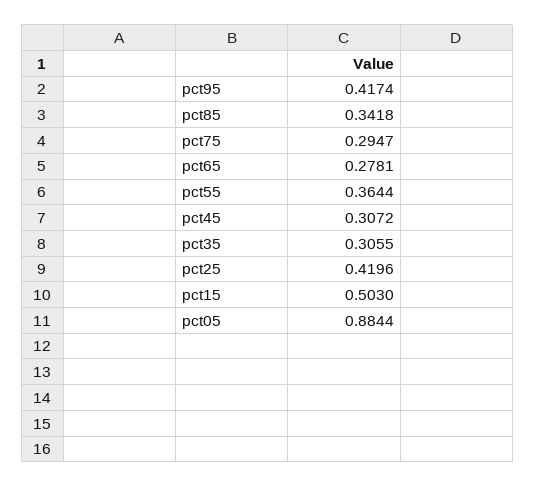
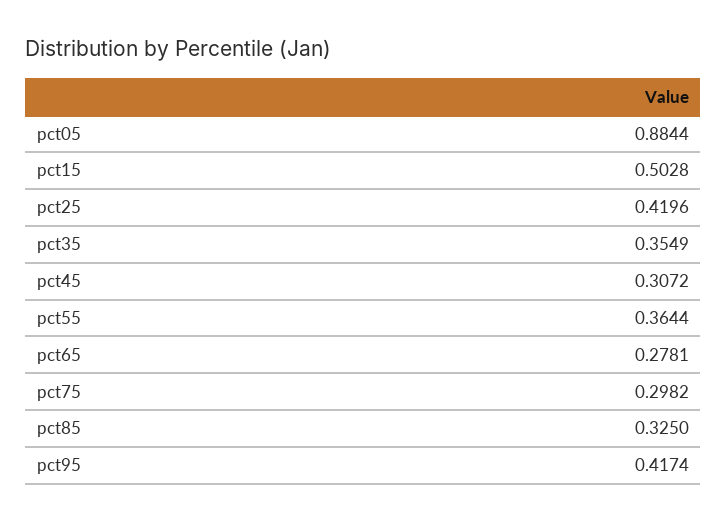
  {
    "pct95": 0.4174,
-   "pct85": 0.3418,
+   "pct85": 0.325,
-   "pct75": 0.2947,
+   "pct75": 0.2982,
    "pct65": 0.2781,
    "pct55": 0.3644,
    "pct45": 0.3072,
-   "pct35": 0.3055,
+   "pct35": 0.3549,
    "pct25": 0.4196,
-   "pct15": 0.503,
+   "pct15": 0.5028,
    "pct05": 0.8844
  }

